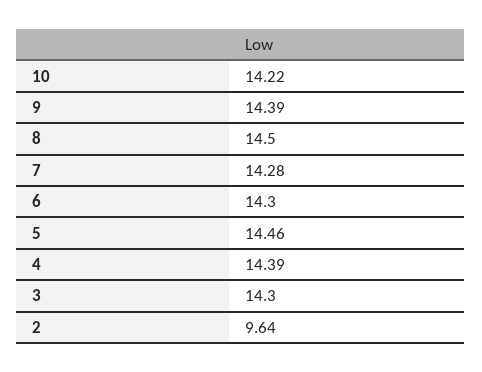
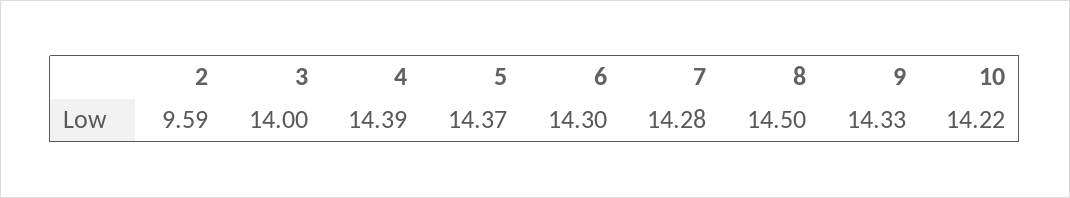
  {
    "10": 14.22,
-   "9": 14.39,
+   "9": 14.33,
    "8": 14.5,
    "7": 14.28,
    "6": 14.3,
-   "5": 14.46,
+   "5": 14.37,
    "4": 14.39,
-   "3": 14.3,
+   "3": 14,
-   "2": 9.64
+   "2": 9.59
  }

